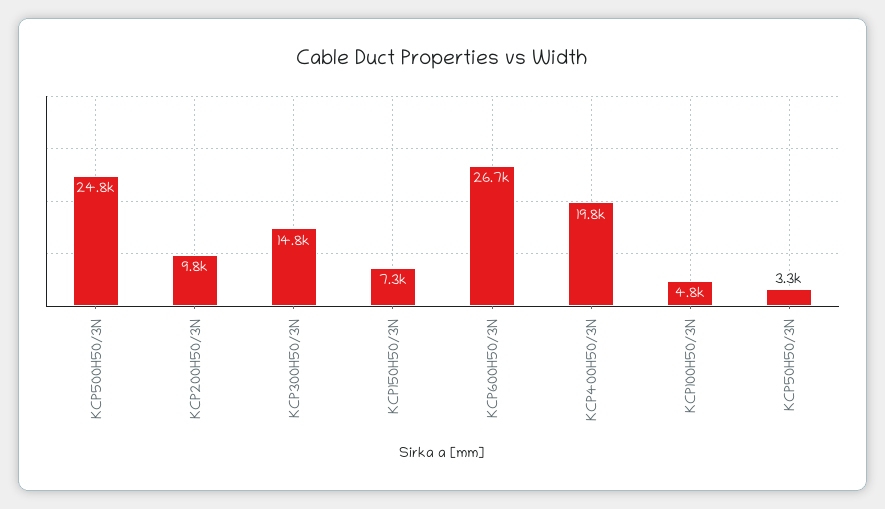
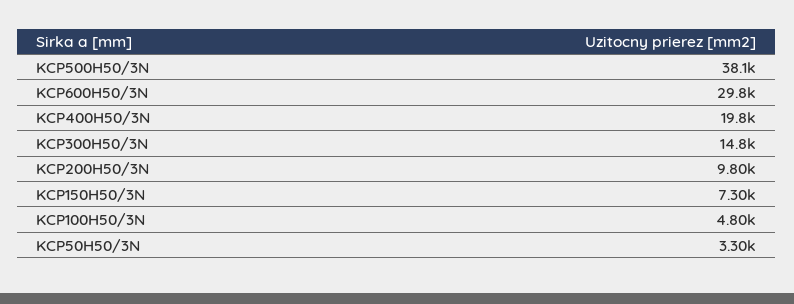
  {
-   "KCP500H50/3N": 24800,
+   "KCP500H50/3N": 38100,
    "KCP200H50/3N": 9800,
    "KCP300H50/3N": 14800,
    "KCP150H50/3N": 7300,
-   "KCP600H50/3N": 26700,
+   "KCP600H50/3N": 29800,
    "KCP400H50/3N": 19800,
    "KCP100H50/3N": 4800,
    "KCP50H50/3N": 3300
  }

